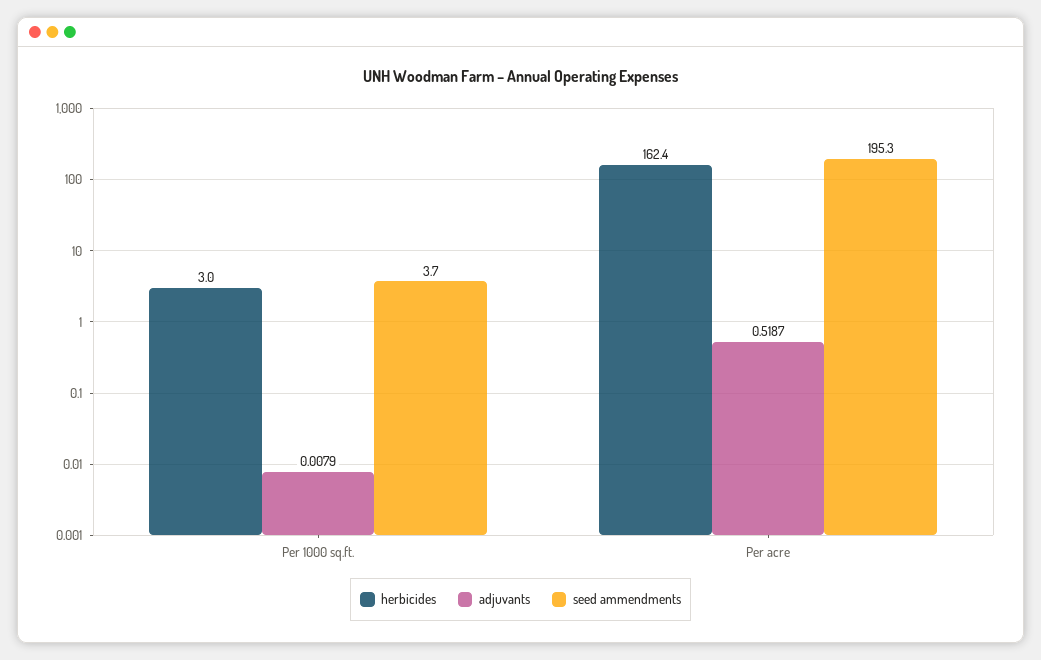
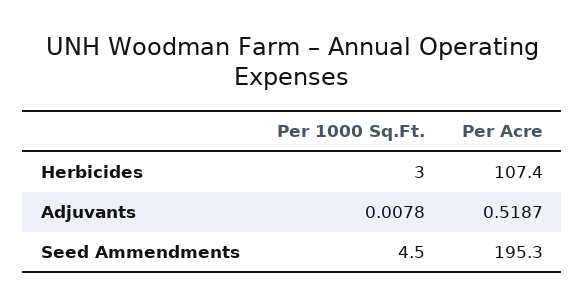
  {
    "herbicides": {
      "Per 1000 sq.ft.": 3,
-     "Per acre": 162.4
+     "Per acre": 107.4
    },
    "adjuvants": {
-     "Per 1000 sq.ft.": 0.0079,
+     "Per 1000 sq.ft.": 0.0078,
      "Per acre": 0.5187
    },
    "seed ammendments": {
-     "Per 1000 sq.ft.": 3.7,
+     "Per 1000 sq.ft.": 4.5,
      "Per acre": 195.3
    }
  }

